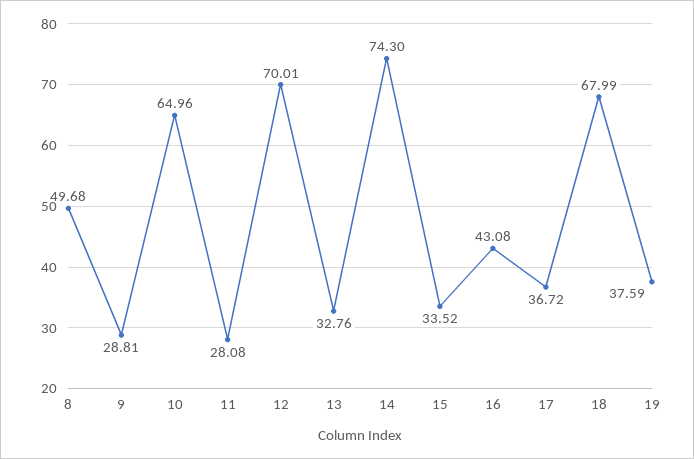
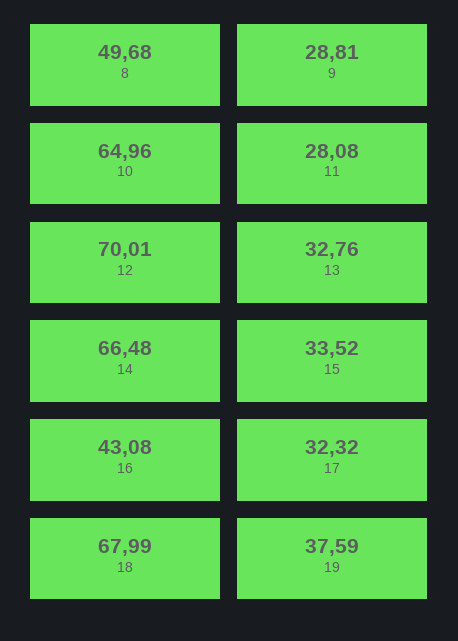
  {
    "8": 49.68,
    "9": 28.81,
    "10": 64.96,
    "11": 28.08,
    "12": 70.01,
    "13": 32.76,
-   "14": 74.3,
+   "14": 66.48,
    "15": 33.52,
    "16": 43.08,
-   "17": 36.72,
+   "17": 32.32,
    "18": 67.99,
    "19": 37.59
  }

